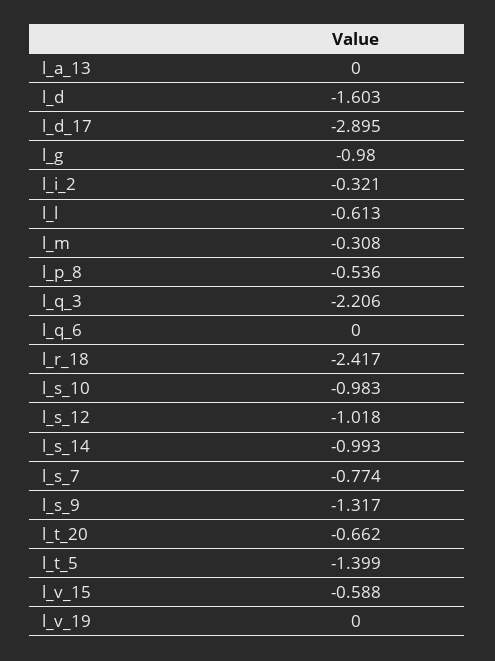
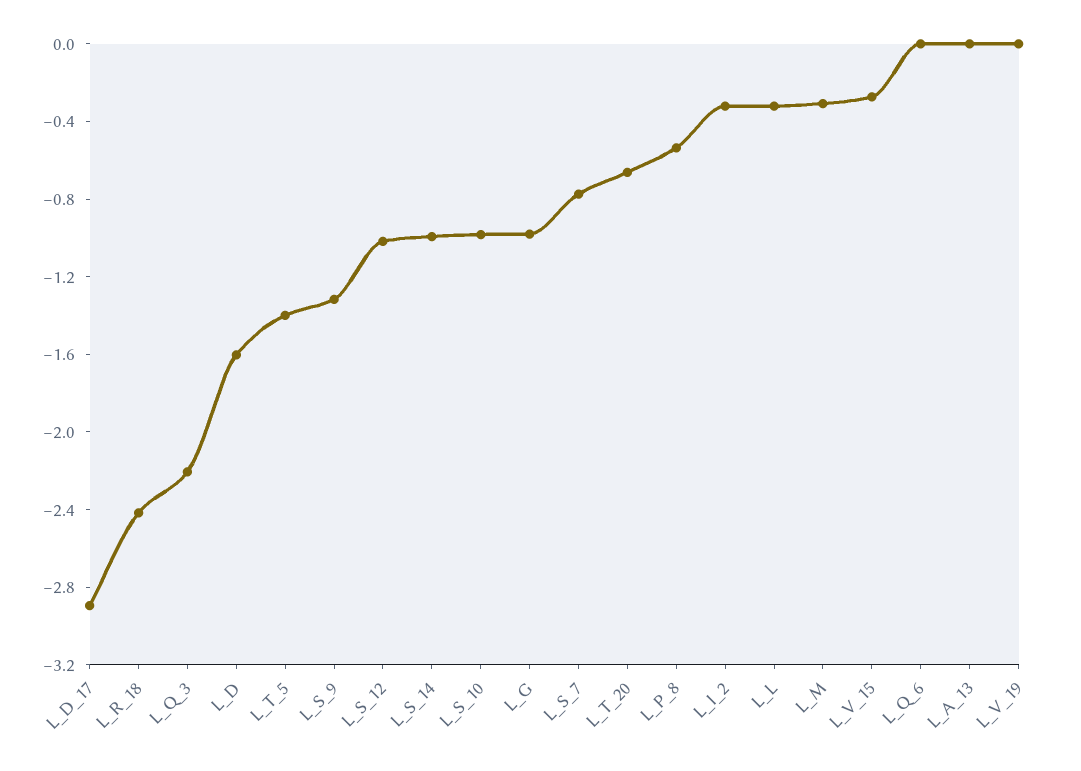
  {
    "l_a_13": 0,
    "l_d": -1.603,
    "l_d_17": -2.895,
    "l_g": -0.98,
    "l_i_2": -0.321,
-   "l_l": -0.613,
+   "l_l": -0.3,
    "l_m": -0.308,
    "l_p_8": -0.536,
    "l_q_3": -2.206,
    "l_q_6": 0,
    "l_r_18": -2.417,
    "l_s_10": -0.983,
    "l_s_12": -1.018,
    "l_s_14": -0.993,
    "l_s_7": -0.774,
    "l_s_9": -1.317,
    "l_t_20": -0.662,
    "l_t_5": -1.399,
-   "l_v_15": -0.588,
+   "l_v_15": -0.3,
    "l_v_19": 0
  }

